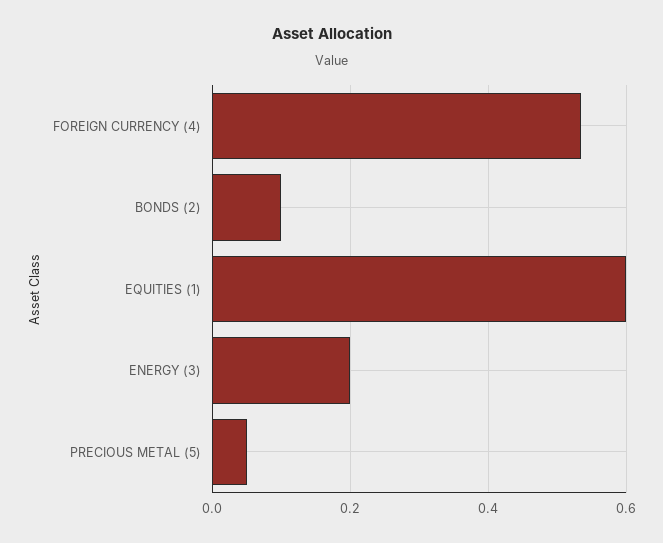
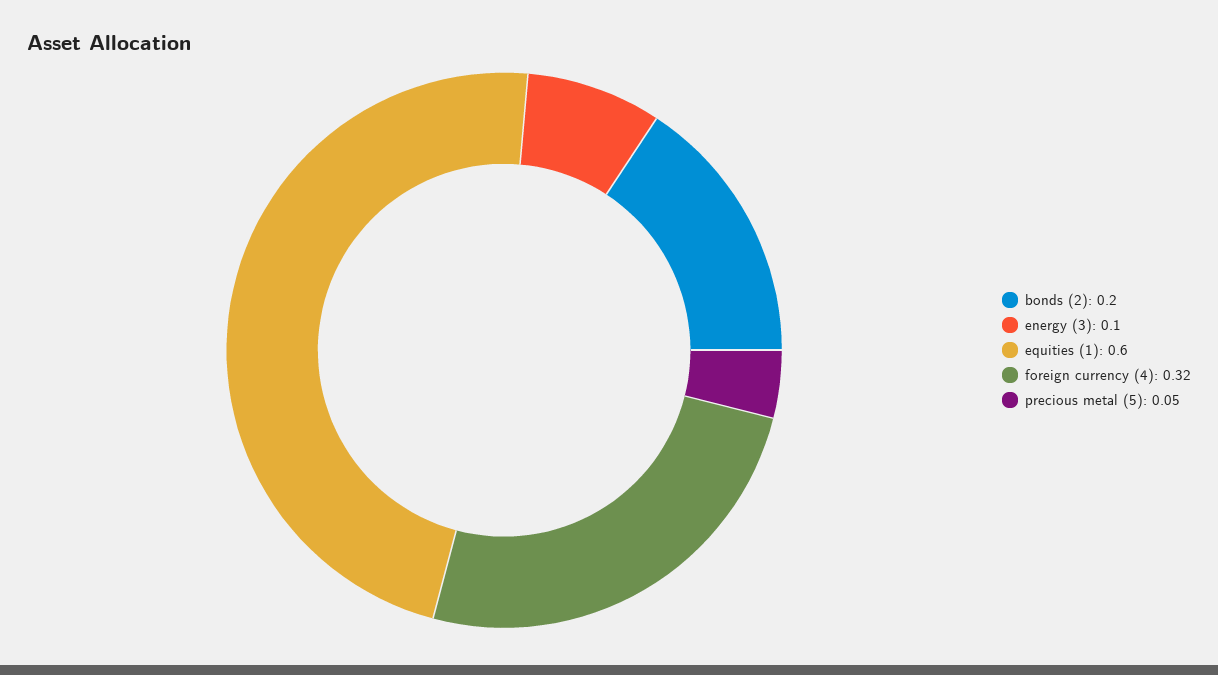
  {
-   "FOREIGN CURRENCY (4)": 0.54,
+   "FOREIGN CURRENCY (4)": 0.32,
-   "BONDS (2)": 0.1,
+   "BONDS (2)": 0.2,
    "EQUITIES (1)": 0.6,
-   "ENERGY (3)": 0.2,
+   "ENERGY (3)": 0.1,
    "PRECIOUS METAL (5)": 0.05
  }

